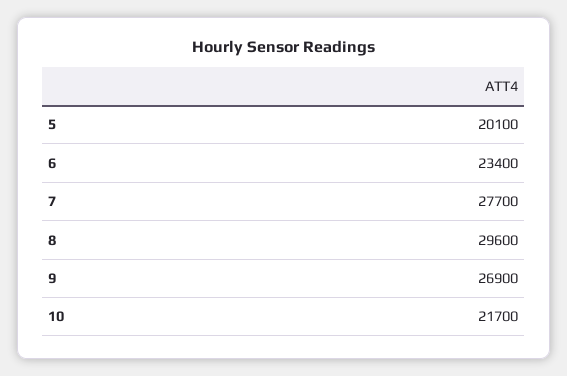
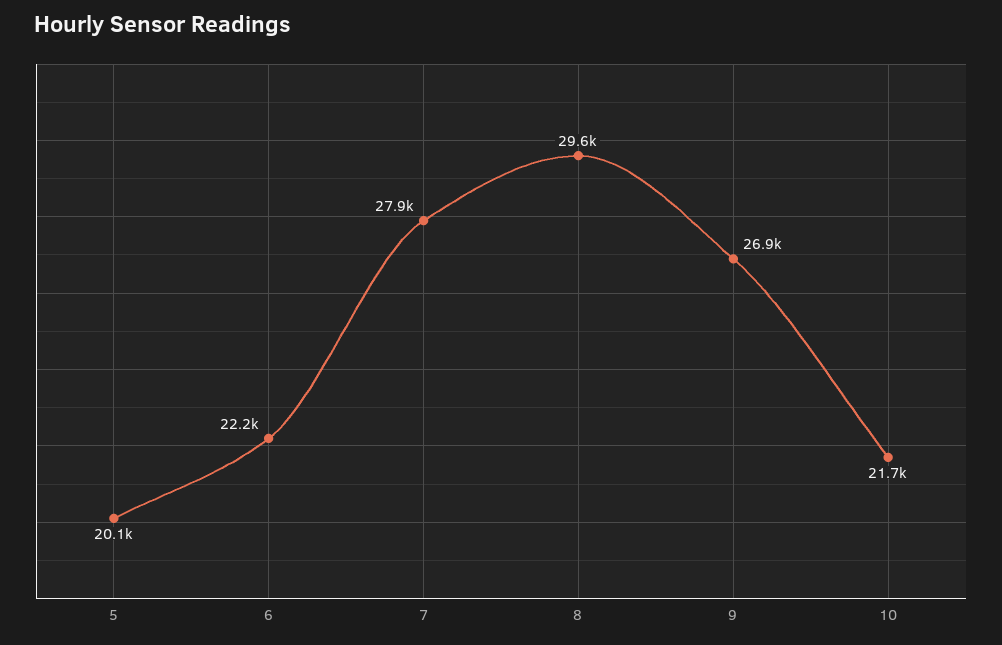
  {
    "5": 20100,
-   "6": 23400,
+   "6": 22200,
-   "7": 27700,
+   "7": 27900,
    "8": 29600,
    "9": 26900,
    "10": 21700
  }

